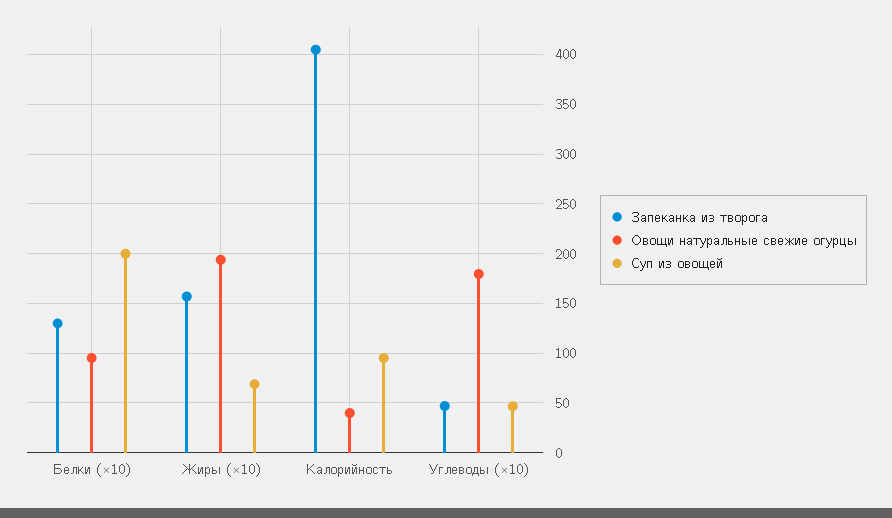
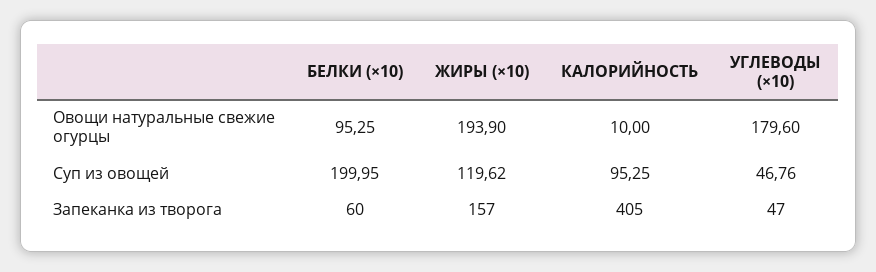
  {
    "Запеканка из творога": {
-     "Белки (×10)": 130,
+     "Белки (×10)": 60,
      "Жиры (×10)": 157,
      "Калорийность": 405,
      "Углеводы (×10)": 47
    },
    "Овощи натуральные свежие огурцы": {
      "Белки (×10)": 95.25,
      "Жиры (×10)": 193.9,
-     "Калорийность": 40,
+     "Калорийность": 10,
      "Углеводы (×10)": 179.6
    },
    "Суп из овощей": {
      "Белки (×10)": 199.95,
-     "Жиры (×10)": 70,
+     "Жиры (×10)": 119.62,
      "Калорийность": 95.25,
      "Углеводы (×10)": 46.76
    }
  }

